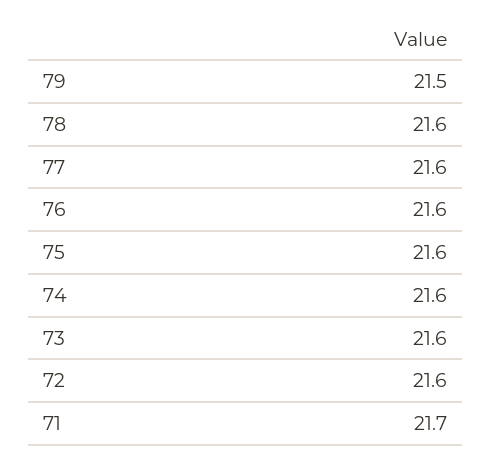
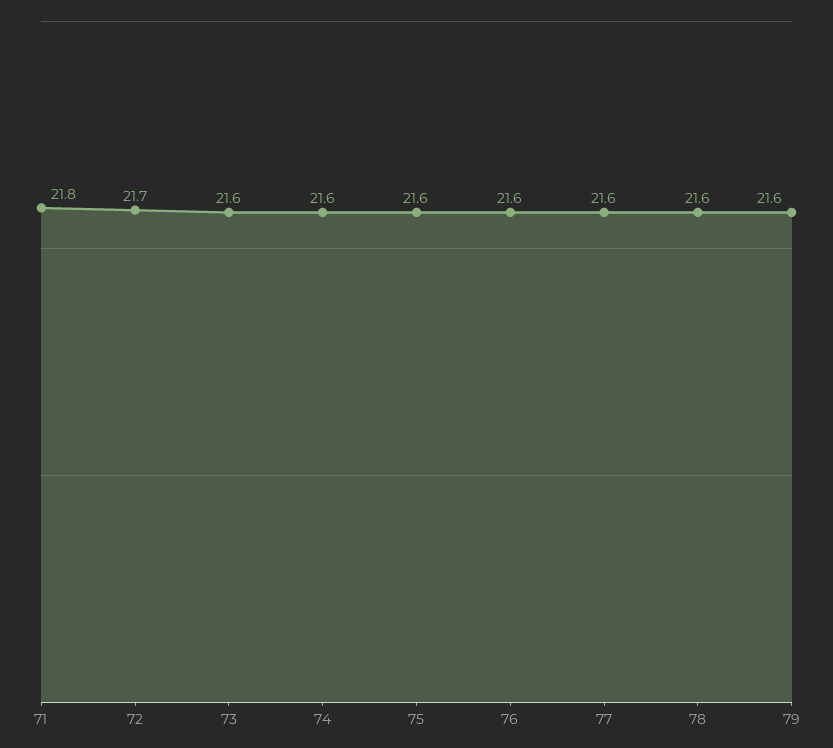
  {
-   "79": 21.5,
+   "79": 21.6,
    "78": 21.6,
    "77": 21.6,
    "76": 21.6,
    "75": 21.6,
    "74": 21.6,
    "73": 21.6,
-   "72": 21.6,
+   "72": 21.7,
-   "71": 21.7
+   "71": 21.8
  }

